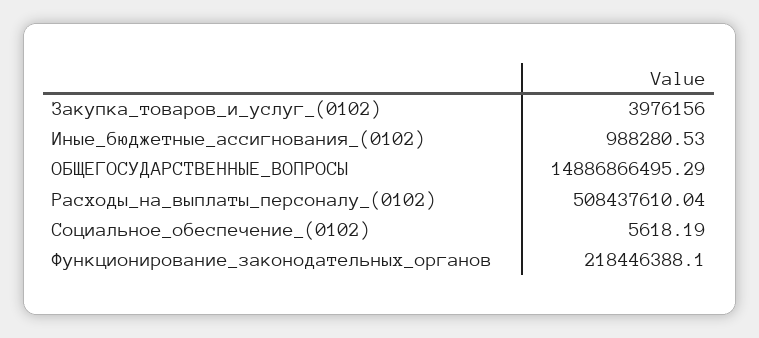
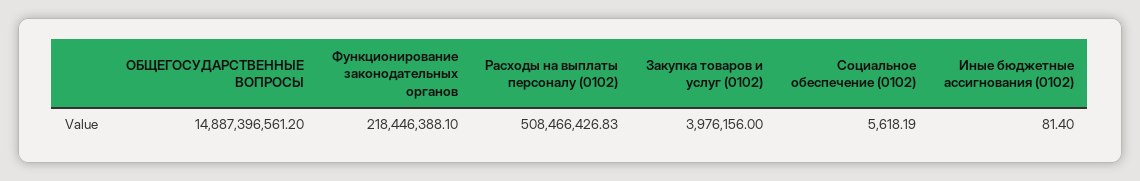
  {
    "Закупка_товаров_и_услуг_(0102)": 3976156,
-   "Иные_бюджетные_ассигнования_(0102)": 988280.53,
+   "Иные_бюджетные_ассигнования_(0102)": 81.4,
-   "ОБЩЕГОСУДАРСТВЕННЫЕ_ВОПРОСЫ": 14886866495.29,
+   "ОБЩЕГОСУДАРСТВЕННЫЕ_ВОПРОСЫ": 14887396561.2,
-   "Расходы_на_выплаты_персоналу_(0102)": 508437610.04,
+   "Расходы_на_выплаты_персоналу_(0102)": 508466426.83,
    "Социальное_обеспечение_(0102)": 5618.19,
    "Функционирование_законодательных_органов": 218446388.1
  }

